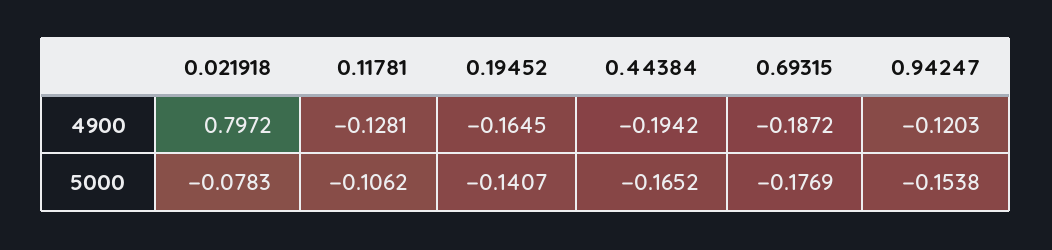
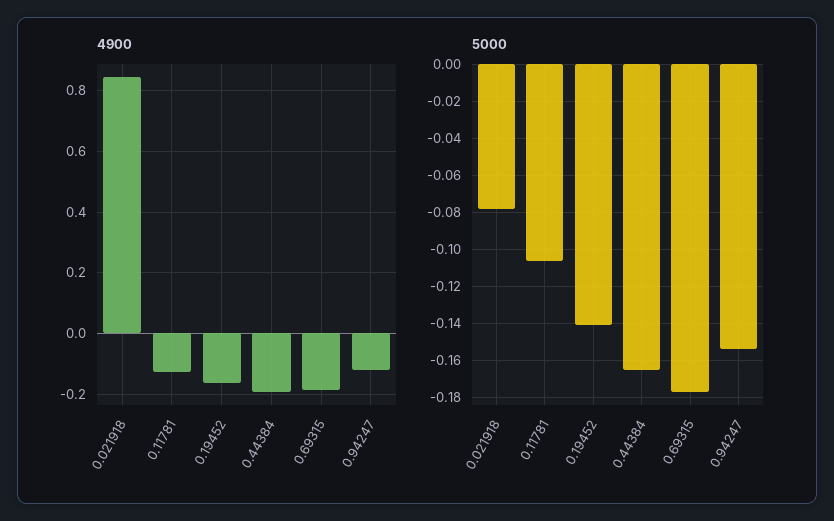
  {
    "4900": {
-     "0.021918": 0.7972,
+     "0.021918": 0.84,
      "0.11781": -0.1281,
      "0.19452": -0.1645,
      "0.44384": -0.1942,
      "0.69315": -0.1872,
      "0.94247": -0.1203
    },
    "5000": {
      "0.021918": -0.0783,
      "0.11781": -0.1062,
      "0.19452": -0.1407,
      "0.44384": -0.1652,
      "0.69315": -0.1769,
      "0.94247": -0.1538
    }
  }

